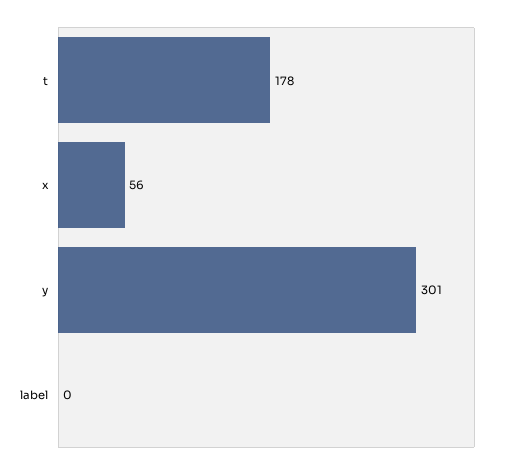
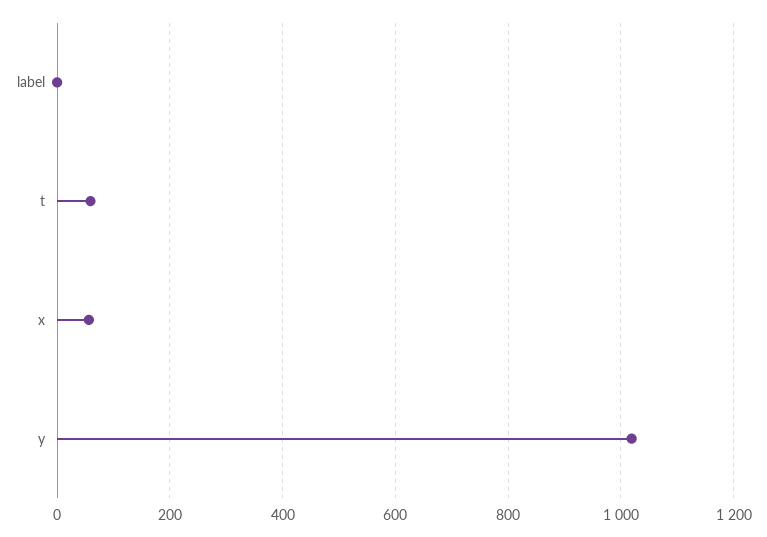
  {
-   "t": 178,
+   "t": 60,
    "x": 56,
-   "y": 301,
+   "y": 1020,
    "label": 0
  }

